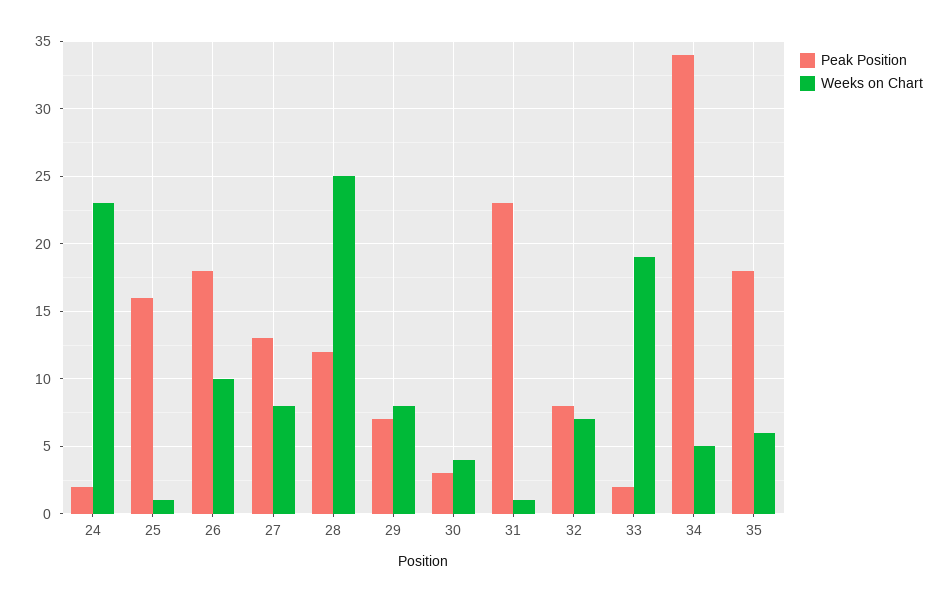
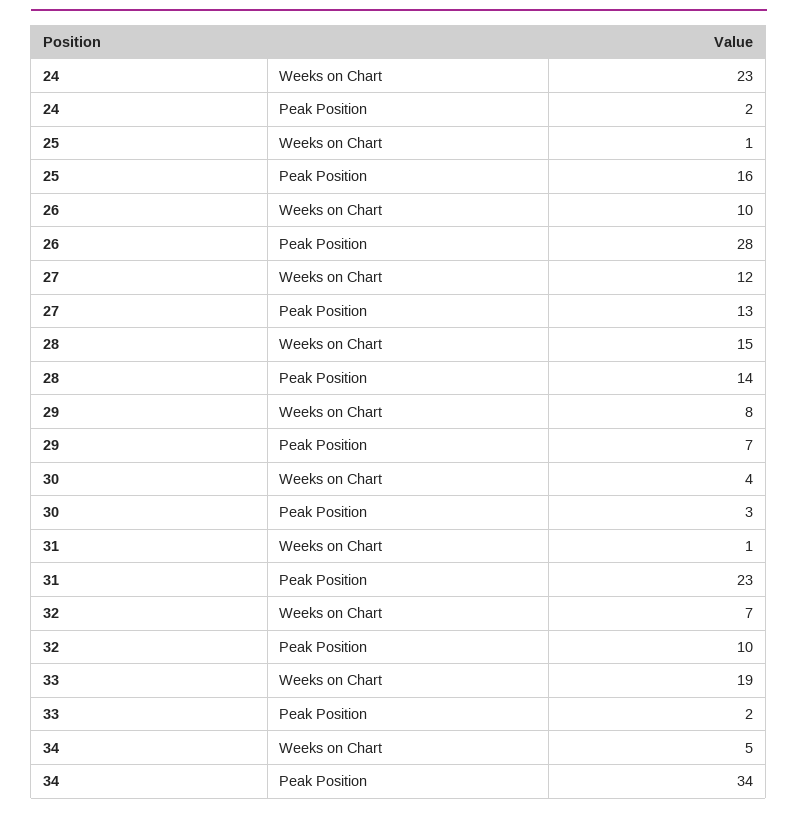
  {
    "Peak Position": {
      "24": 2,
      "25": 16,
-     "26": 18,
+     "26": 28,
      "27": 13,
-     "28": 12,
+     "28": 14,
      "29": 7,
      "30": 3,
      "31": 23,
-     "32": 8,
+     "32": 10,
      "33": 2,
-     "34": 34,
+     "34": 34
-     "35": 18
    },
    "Weeks on Chart": {
      "24": 23,
      "25": 1,
      "26": 10,
-     "27": 8,
+     "27": 12,
-     "28": 25,
+     "28": 15,
      "29": 8,
      "30": 4,
      "31": 1,
      "32": 7,
      "33": 19,
-     "34": 5,
+     "34": 5
-     "35": 6
    }
  }

